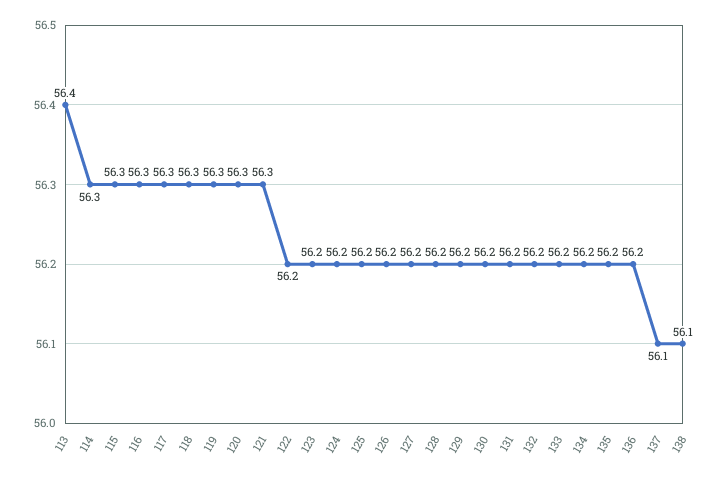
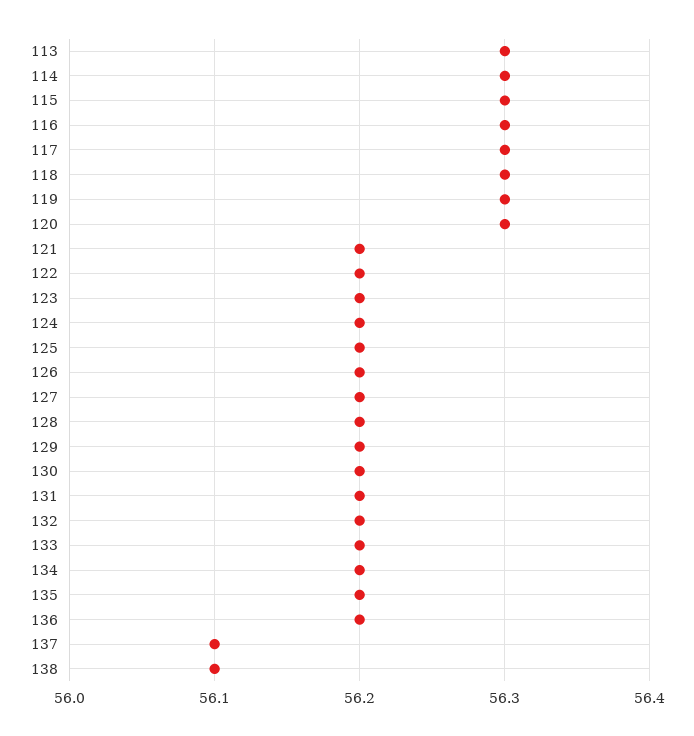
  {
-   "113": 56.4,
+   "113": 56.3,
    "114": 56.3,
    "115": 56.3,
    "116": 56.3,
    "117": 56.3,
    "118": 56.3,
    "119": 56.3,
    "120": 56.3,
-   "121": 56.3,
+   "121": 56.2,
    "122": 56.2,
    "123": 56.2,
    "124": 56.2,
    "125": 56.2,
    "126": 56.2,
    "127": 56.2,
    "128": 56.2,
    "129": 56.2,
    "130": 56.2,
    "131": 56.2,
    "132": 56.2,
    "133": 56.2,
    "134": 56.2,
    "135": 56.2,
    "136": 56.2,
    "137": 56.1,
    "138": 56.1
  }

